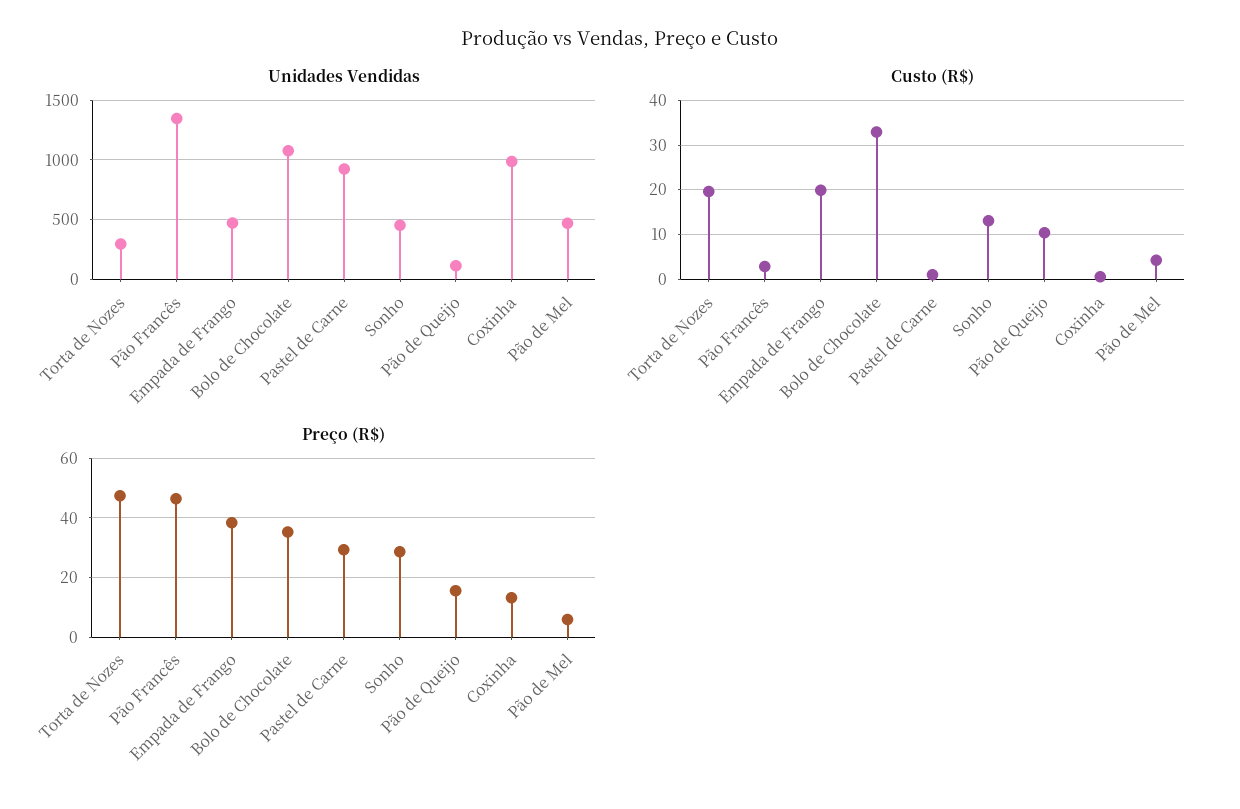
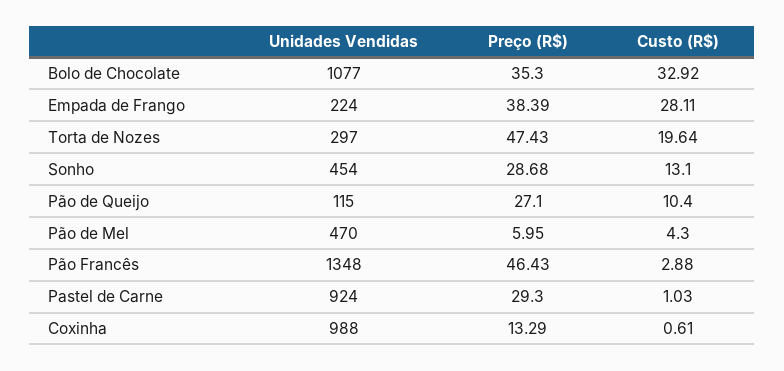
  {
    "Unidades Vendidas": {
      "Torta de Nozes": 297,
      "Pão Francês": 1348,
-     "Empada de Frango": 500,
+     "Empada de Frango": 224,
      "Bolo de Chocolate": 1077,
      "Pastel de Carne": 924,
      "Sonho": 454,
      "Pão de Queijo": 115,
      "Coxinha": 988,
      "Pão de Mel": 470
    },
    "Custo (R$)": {
      "Torta de Nozes": 19.64,
      "Pão Francês": 2.88,
-     "Empada de Frango": 20,
+     "Empada de Frango": 28.11,
      "Bolo de Chocolate": 32.92,
      "Pastel de Carne": 1.03,
      "Sonho": 13.1,
      "Pão de Queijo": 10.4,
      "Coxinha": 0.61,
      "Pão de Mel": 4.3
    },
    "Preço (R$)": {
      "Torta de Nozes": 47.43,
      "Pão Francês": 46.43,
      "Empada de Frango": 38.39,
      "Bolo de Chocolate": 35.3,
      "Pastel de Carne": 29.3,
      "Sonho": 28.68,
-     "Pão de Queijo": 15,
+     "Pão de Queijo": 27.1,
      "Coxinha": 13.29,
      "Pão de Mel": 5.95
    }
  }

